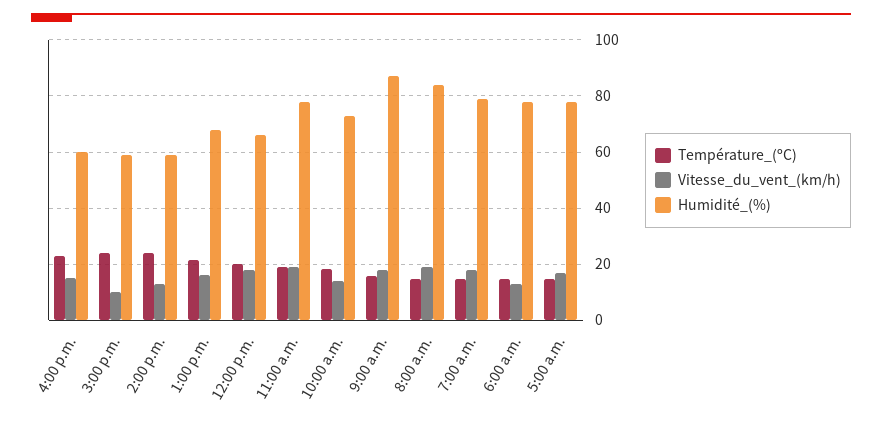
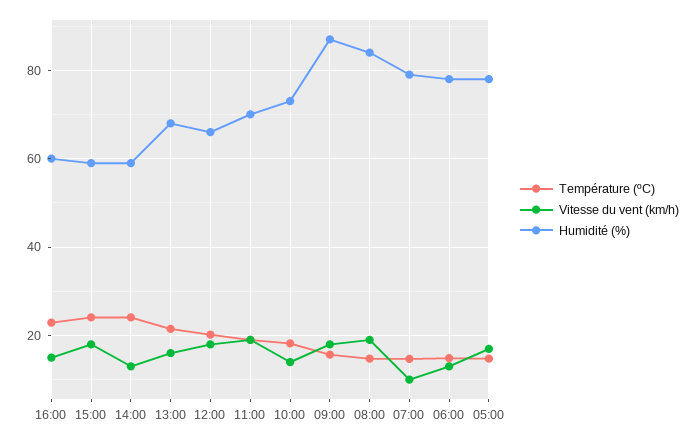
  {
    "Température_(ºC)": {
      "4:00 p.m.": 22,
      "3:00 p.m.": 24,
      "2:00 p.m.": 24,
      "1:00 p.m.": 22,
      "12:00 p.m.": 20,
      "11:00 a.m.": 20,
      "10:00 a.m.": 18,
      "9:00 a.m.": 16,
      "8:00 a.m.": 14,
      "7:00 a.m.": 14,
      "6:00 a.m.": 14,
      "5:00 a.m.": 14
    },
    "Vitesse_du_vent_(km/h)": {
      "4:00 p.m.": 16,
-     "3:00 p.m.": 10,
+     "3:00 p.m.": 18,
      "2:00 p.m.": 14,
      "1:00 p.m.": 16,
      "12:00 p.m.": 18,
      "11:00 a.m.": 20,
      "10:00 a.m.": 14,
      "9:00 a.m.": 18,
      "8:00 a.m.": 20,
-     "7:00 a.m.": 17.5,
+     "7:00 a.m.": 10,
      "6:00 a.m.": 14,
      "5:00 a.m.": 18
    },
    "Humidité_(%)": {
      "4:00 p.m.": 60,
      "3:00 p.m.": 60,
      "2:00 p.m.": 60,
      "1:00 p.m.": 68,
      "12:00 p.m.": 66,
-     "11:00 a.m.": 77.5,
+     "11:00 a.m.": 70,
      "10:00 a.m.": 74,
      "9:00 a.m.": 88,
      "8:00 a.m.": 84,
      "7:00 a.m.": 80,
      "6:00 a.m.": 78,
      "5:00 a.m.": 78
    }
  }

